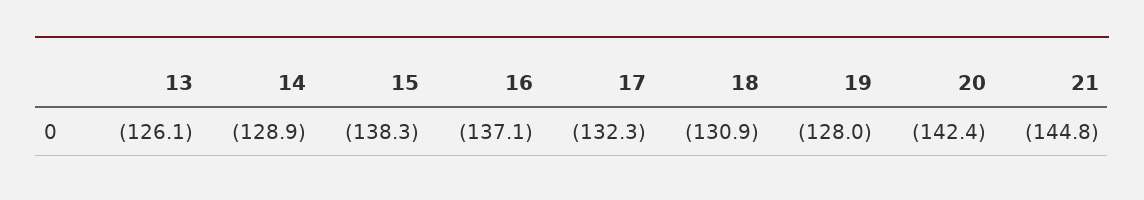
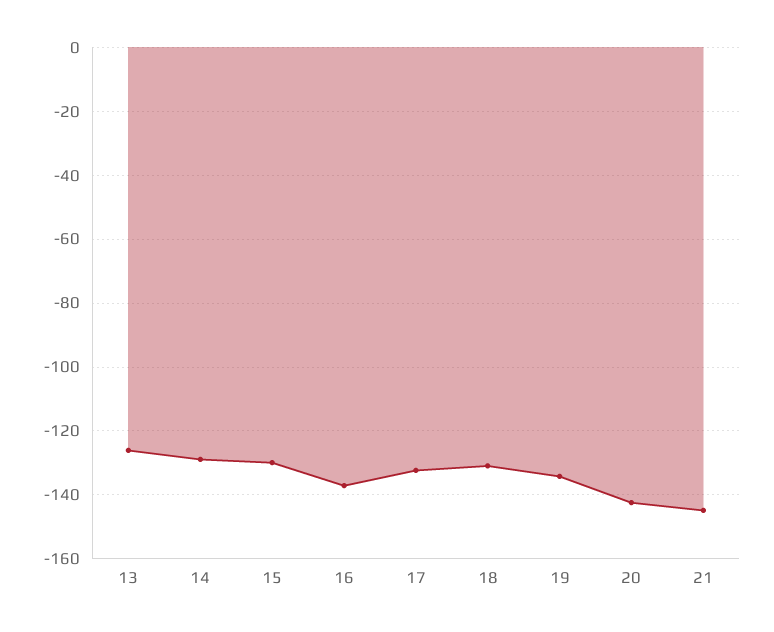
  {
    "13": -126.1,
    "14": -128.9,
-   "15": -138.3,
+   "15": -130,
    "16": -137.1,
    "17": -132.3,
    "18": -130.9,
-   "19": -128,
+   "19": -134,
    "20": -142.4,
    "21": -144.8
  }

